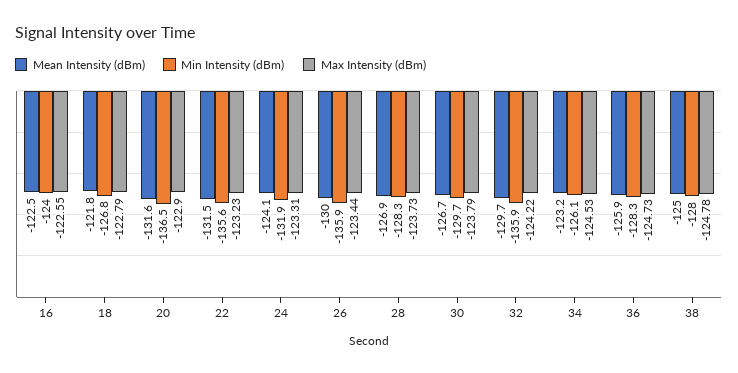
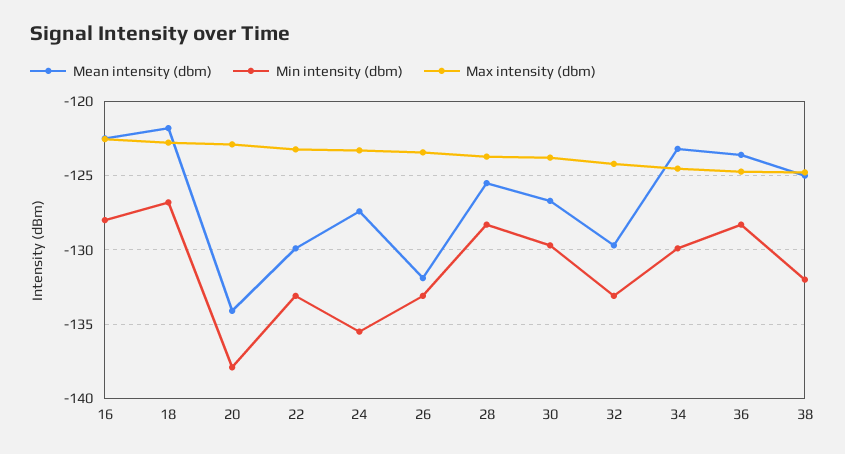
  {
    "Mean Intensity (dBm)": {
      "16": -122.5,
      "18": -121.8,
-     "20": -131.6,
+     "20": -134,
-     "22": -131.5,
+     "22": -130,
-     "24": -124.1,
+     "24": -127.5,
-     "26": -130,
+     "26": -132,
-     "28": -126.9,
+     "28": -125.5,
      "30": -126.7,
      "32": -129.7,
      "34": -123.2,
-     "36": -125.9,
+     "36": -123.5,
      "38": -125
    },
    "Min Intensity (dBm)": {
-     "16": -124,
+     "16": -128,
      "18": -126.8,
-     "20": -136.5,
+     "20": -138,
-     "22": -135.6,
+     "22": -133,
-     "24": -131.9,
+     "24": -135.5,
-     "26": -135.9,
+     "26": -133,
      "28": -128.3,
      "30": -129.7,
-     "32": -135.9,
+     "32": -133,
-     "34": -126.1,
+     "34": -130,
      "36": -128.3,
-     "38": -128
+     "38": -132
    },
    "Max Intensity (dBm)": {
      "16": -122.55,
      "18": -122.79,
      "20": -122.9,
      "22": -123.23,
      "24": -123.31,
      "26": -123.44,
      "28": -123.73,
      "30": -123.79,
      "32": -124.22,
      "34": -124.53,
      "36": -124.73,
      "38": -124.78
    }
  }

